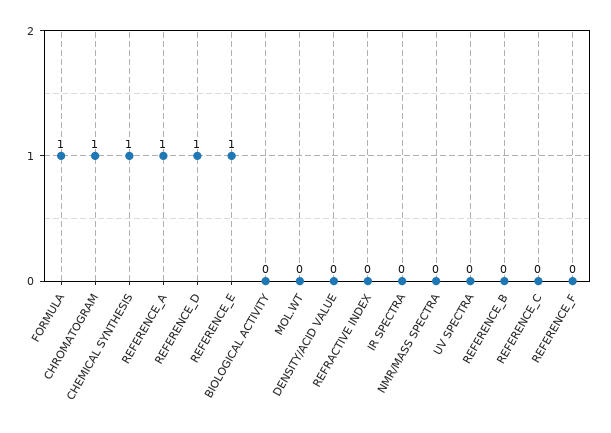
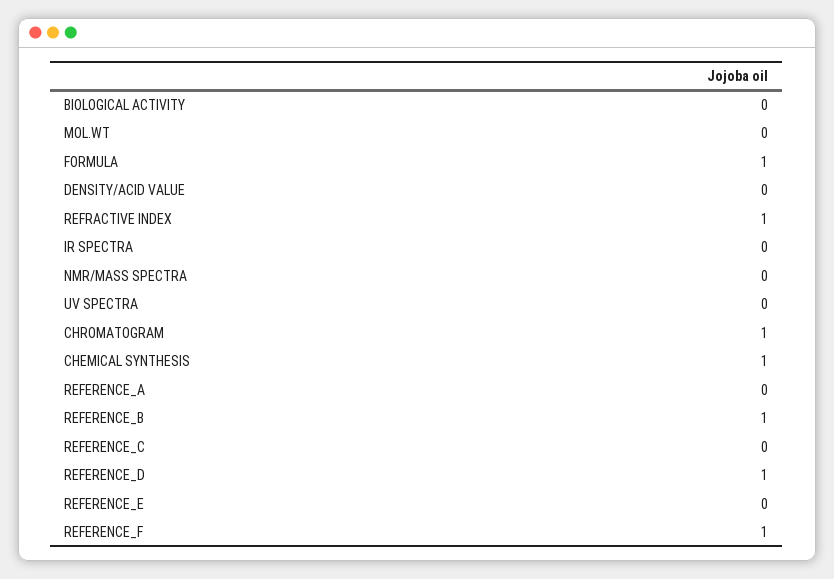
  {
    "FORMULA": 1,
    "CHROMATOGRAM": 1,
    "CHEMICAL SYNTHESIS": 1,
-   "REFERENCE_A": 1,
+   "REFERENCE_A": 0,
    "REFERENCE_D": 1,
-   "REFERENCE_E": 1,
+   "REFERENCE_E": 0,
    "BIOLOGICAL ACTIVITY": 0,
    "MOL.WT": 0,
    "DENSITY/ACID VALUE": 0,
-   "REFRACTIVE INDEX": 0,
+   "REFRACTIVE INDEX": 1,
    "IR SPECTRA": 0,
    "NMR/MASS SPECTRA": 0,
    "UV SPECTRA": 0,
-   "REFERENCE_B": 0,
+   "REFERENCE_B": 1,
    "REFERENCE_C": 0,
-   "REFERENCE_F": 0
+   "REFERENCE_F": 1
  }

